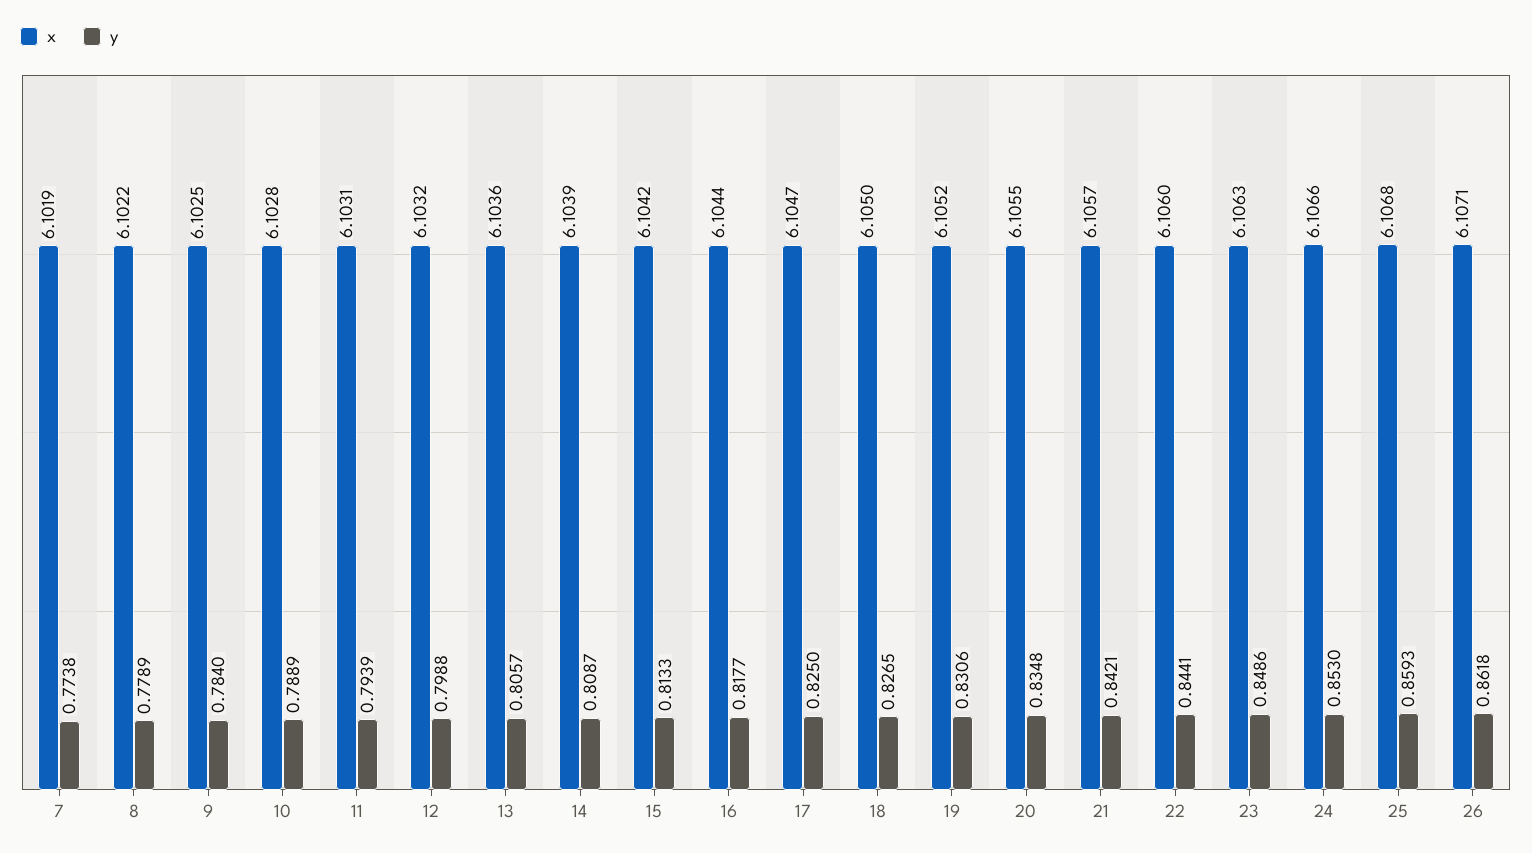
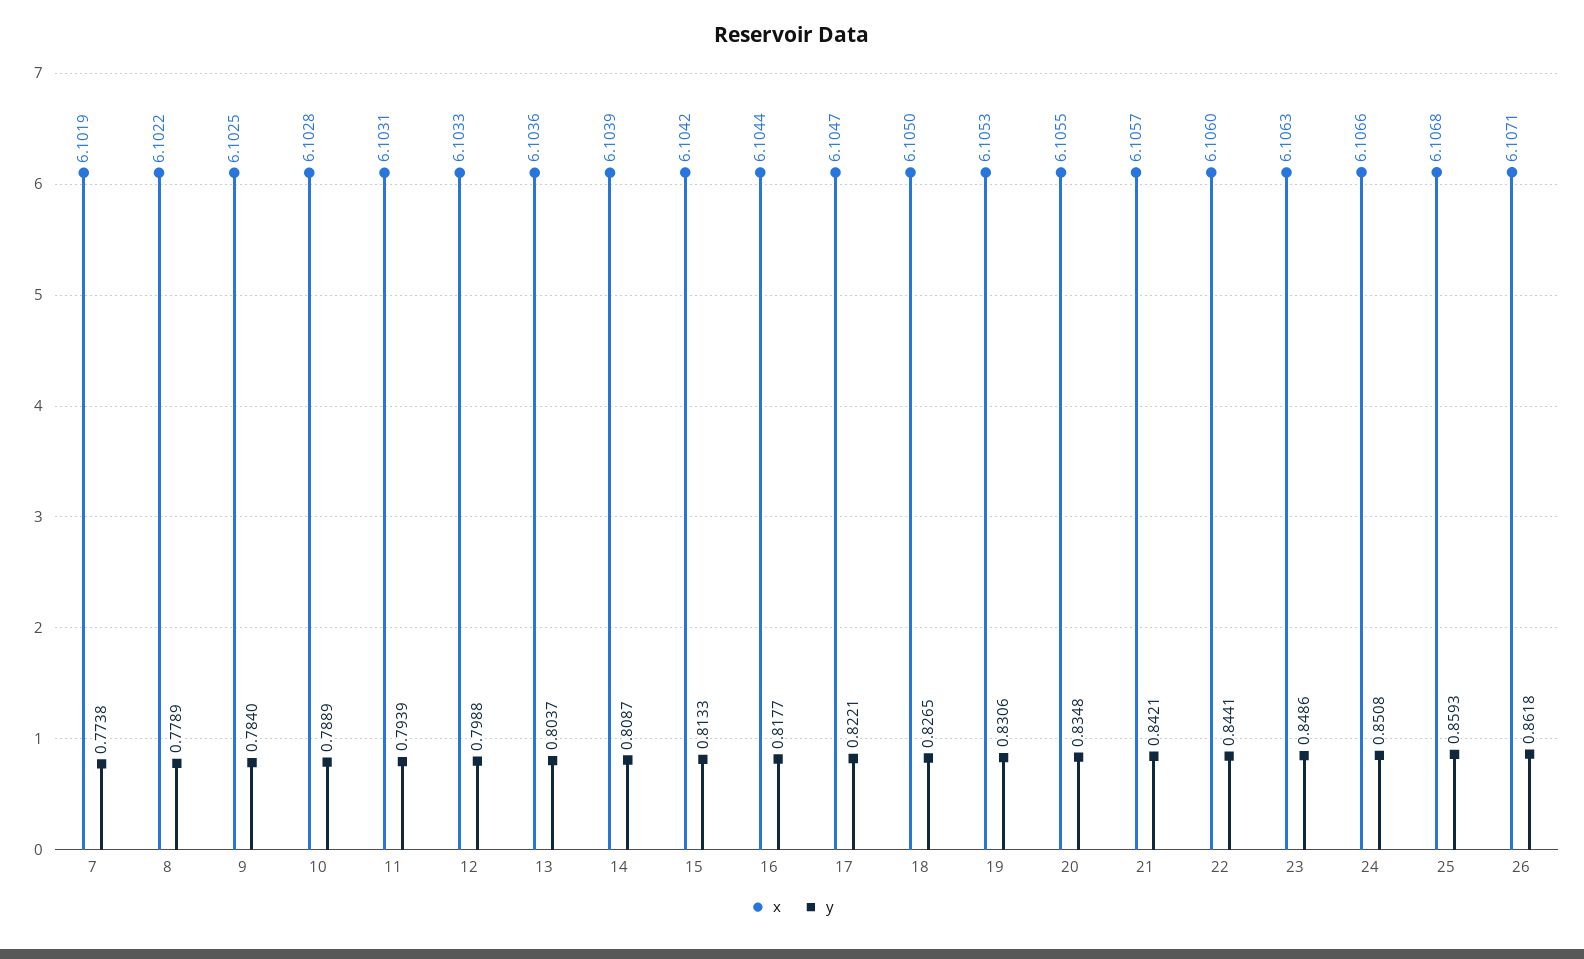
  {
    "x": {
      "7": 6.1019,
      "8": 6.1022,
      "9": 6.1025,
      "10": 6.1028,
      "11": 6.1031,
-     "12": 6.1032,
+     "12": 6.1033,
      "13": 6.1036,
      "14": 6.1039,
      "15": 6.1042,
      "16": 6.1044,
      "17": 6.1047,
      "18": 6.105,
-     "19": 6.1052,
+     "19": 6.1053,
      "20": 6.1055,
      "21": 6.1057,
      "22": 6.106,
      "23": 6.1063,
      "24": 6.1066,
      "25": 6.1068,
      "26": 6.1071
    },
    "y": {
      "7": 0.7738,
      "8": 0.7789,
      "9": 0.784,
      "10": 0.7889,
      "11": 0.7939,
      "12": 0.7988,
-     "13": 0.8057,
+     "13": 0.8037,
      "14": 0.8087,
      "15": 0.8133,
      "16": 0.8177,
-     "17": 0.825,
+     "17": 0.8221,
      "18": 0.8265,
      "19": 0.8306,
      "20": 0.8348,
      "21": 0.8421,
      "22": 0.8441,
      "23": 0.8486,
-     "24": 0.853,
+     "24": 0.8508,
      "25": 0.8593,
      "26": 0.8618
    }
  }

